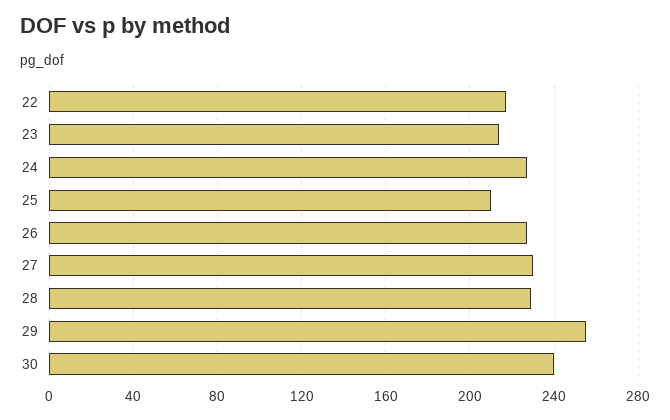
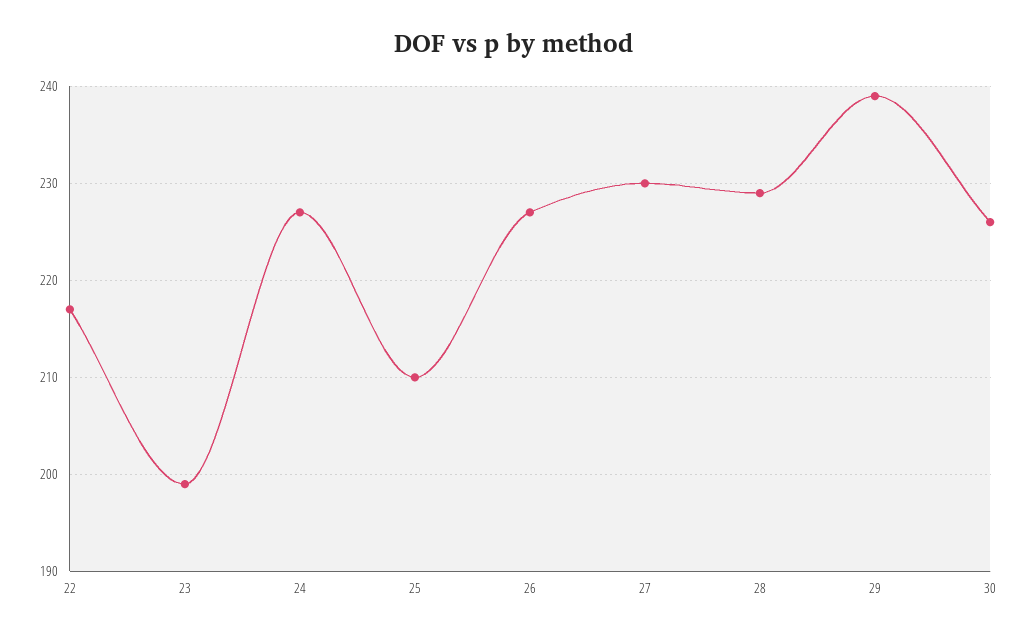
  {
    "22": 217,
-   "23": 215,
+   "23": 199,
    "24": 227,
    "25": 210,
    "26": 227,
    "27": 230,
    "28": 229,
-   "29": 255,
+   "29": 239,
-   "30": 240
+   "30": 226
  }

